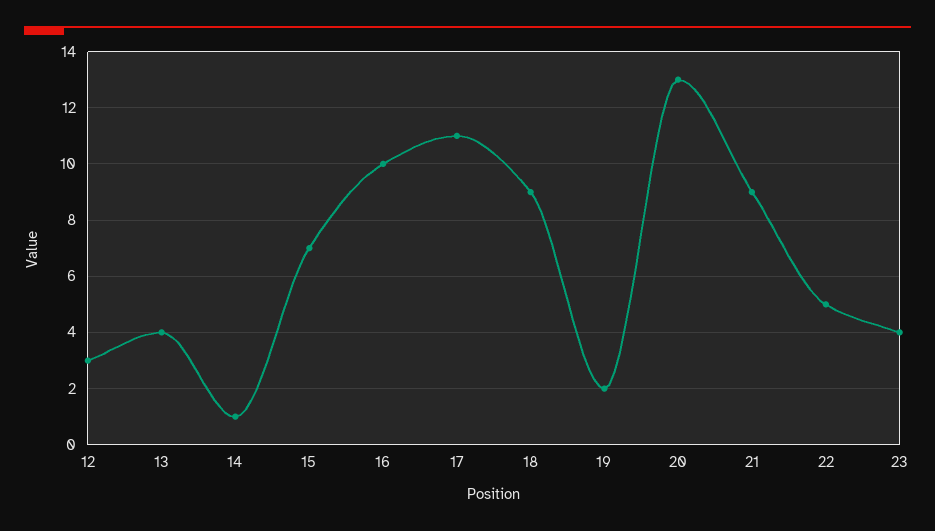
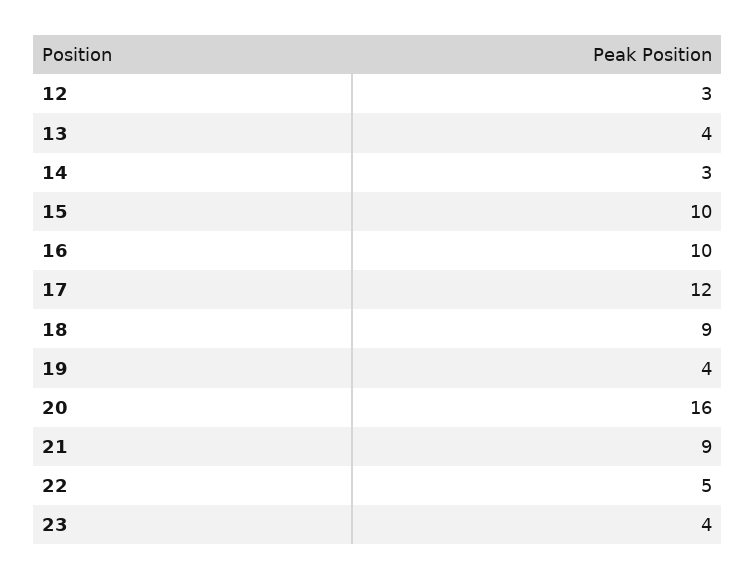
  {
    "12": 3,
    "13": 4,
-   "14": 1,
+   "14": 3,
-   "15": 7,
+   "15": 10,
    "16": 10,
-   "17": 11,
+   "17": 12,
    "18": 9,
-   "19": 2,
+   "19": 4,
-   "20": 13,
+   "20": 16,
    "21": 9,
    "22": 5,
    "23": 4
  }

